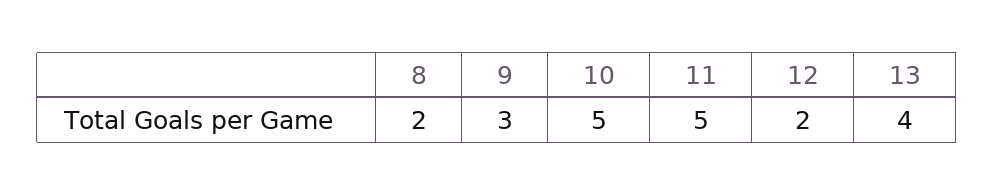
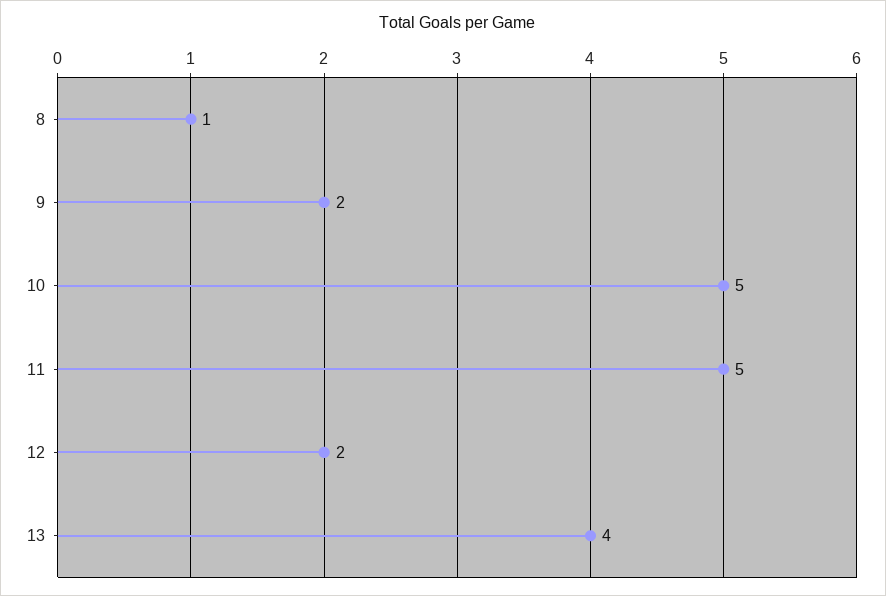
  {
-   "8": 2,
+   "8": 1,
-   "9": 3,
+   "9": 2,
    "10": 5,
    "11": 5,
    "12": 2,
    "13": 4
  }

